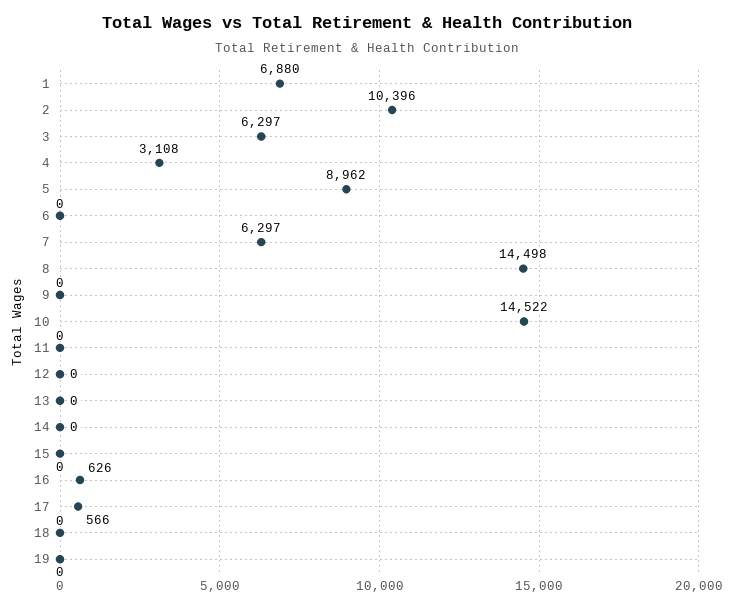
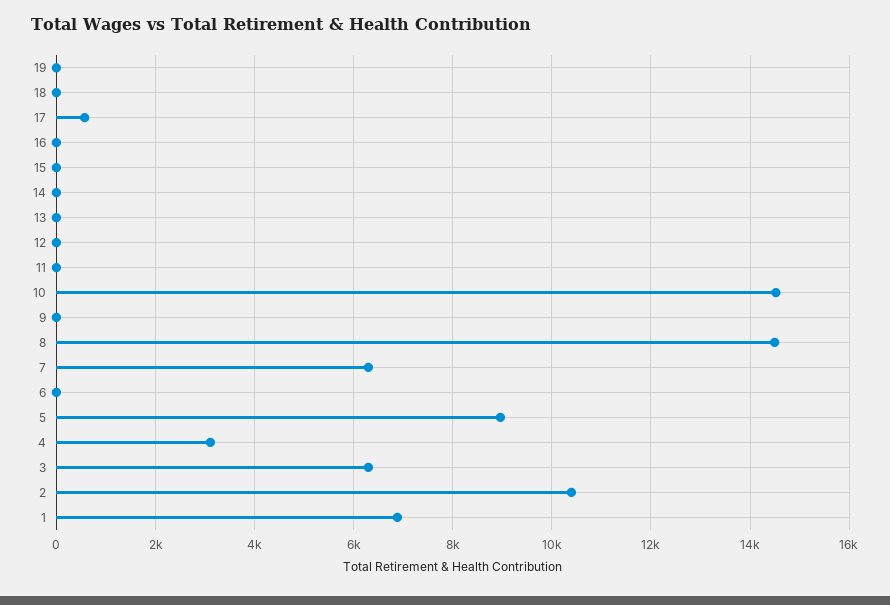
  {
    "1": 6880,
    "2": 10396,
    "3": 6297,
    "4": 3108,
    "5": 8962,
    "6": 0,
    "7": 6297,
    "8": 14498,
    "9": 0,
    "10": 14522,
    "11": 0,
    "12": 0,
    "13": 0,
    "14": 0,
    "15": 0,
-   "16": 626,
+   "16": 0,
    "17": 566,
    "18": 0,
    "19": 0
  }

